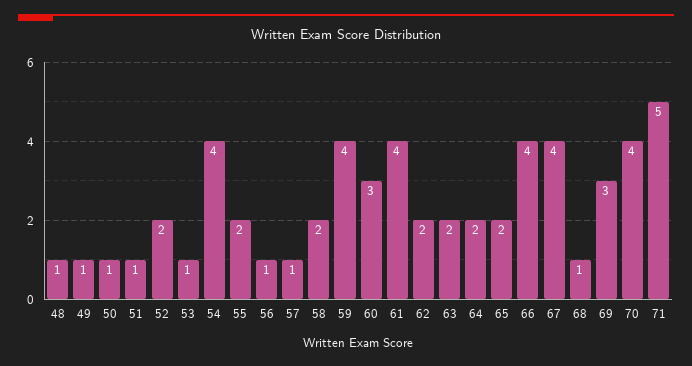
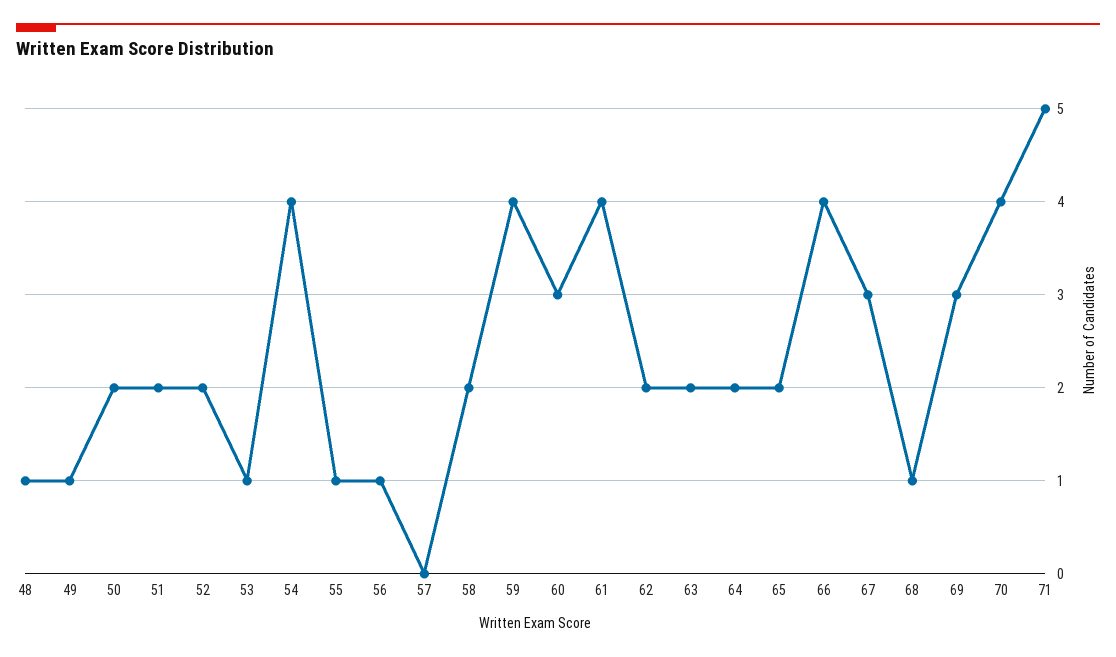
  {
    "48": 1,
    "49": 1,
-   "50": 1,
+   "50": 2,
-   "51": 1,
+   "51": 2,
    "52": 2,
    "53": 1,
    "54": 4,
-   "55": 2,
+   "55": 1,
    "56": 1,
-   "57": 1,
+   "57": 0,
    "58": 2,
    "59": 4,
    "60": 3,
    "61": 4,
    "62": 2,
    "63": 2,
    "64": 2,
    "65": 2,
    "66": 4,
-   "67": 4,
+   "67": 3,
    "68": 1,
    "69": 3,
    "70": 4,
    "71": 5
  }

